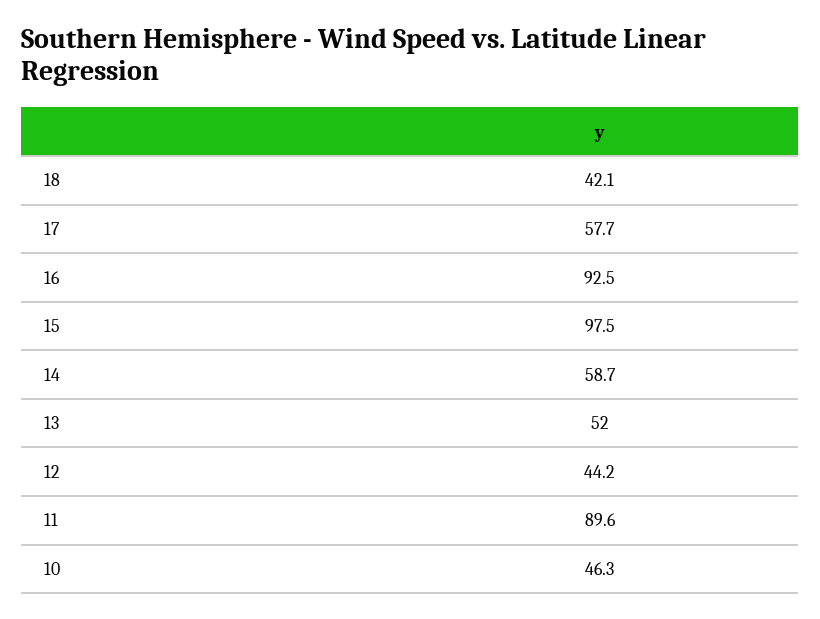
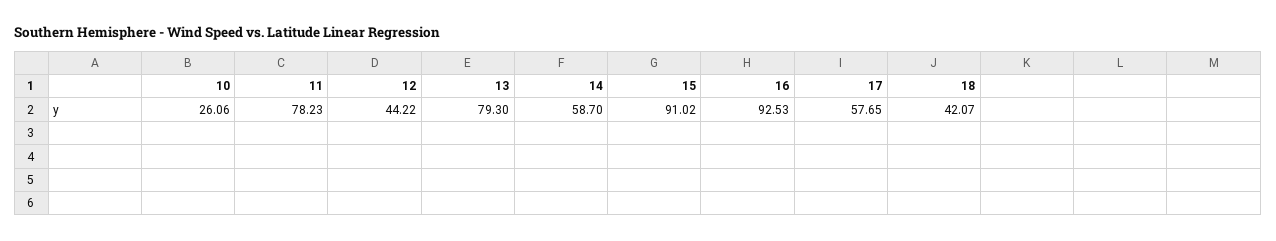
  {
    "18": 42.07,
    "17": 57.65,
    "16": 92.53,
-   "15": 97.5,
+   "15": 91.02,
    "14": 58.7,
-   "13": 52,
+   "13": 79.3,
    "12": 44.22,
-   "11": 89.6,
+   "11": 78.23,
-   "10": 46.3
+   "10": 26.06
  }

